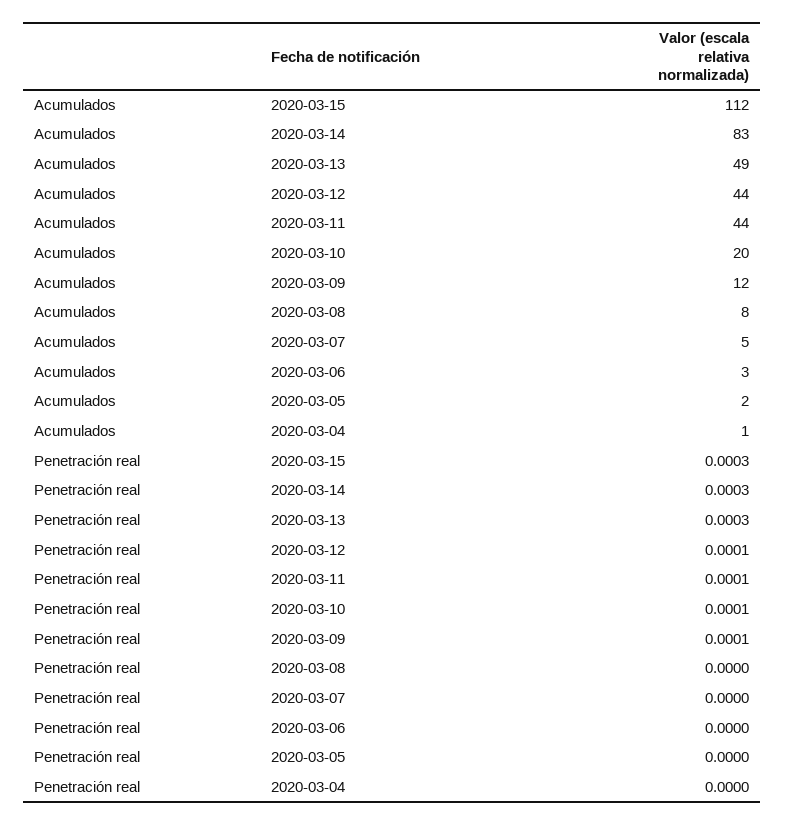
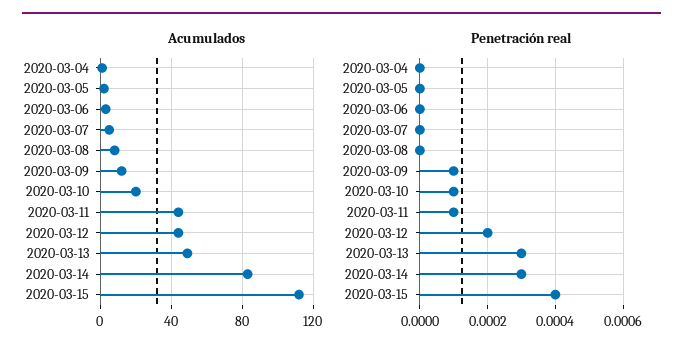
  {
    "Acumulados": {
      "2020-03-15": 112,
      "2020-03-14": 83,
      "2020-03-13": 49,
      "2020-03-12": 44,
      "2020-03-11": 44,
      "2020-03-10": 20,
      "2020-03-09": 12,
      "2020-03-08": 8,
      "2020-03-07": 5,
      "2020-03-06": 3,
      "2020-03-05": 2,
      "2020-03-04": 1
    },
    "Penetración real": {
-     "2020-03-15": 0.0003,
+     "2020-03-15": 0.0004,
      "2020-03-14": 0.0003,
      "2020-03-13": 0.0003,
-     "2020-03-12": 0.0001,
+     "2020-03-12": 0.0002,
      "2020-03-11": 0.0001,
      "2020-03-10": 0.0001,
      "2020-03-09": 0.0001,
      "2020-03-08": 0,
      "2020-03-07": 0,
      "2020-03-06": 0,
      "2020-03-05": 0,
      "2020-03-04": 0
    }
  }

